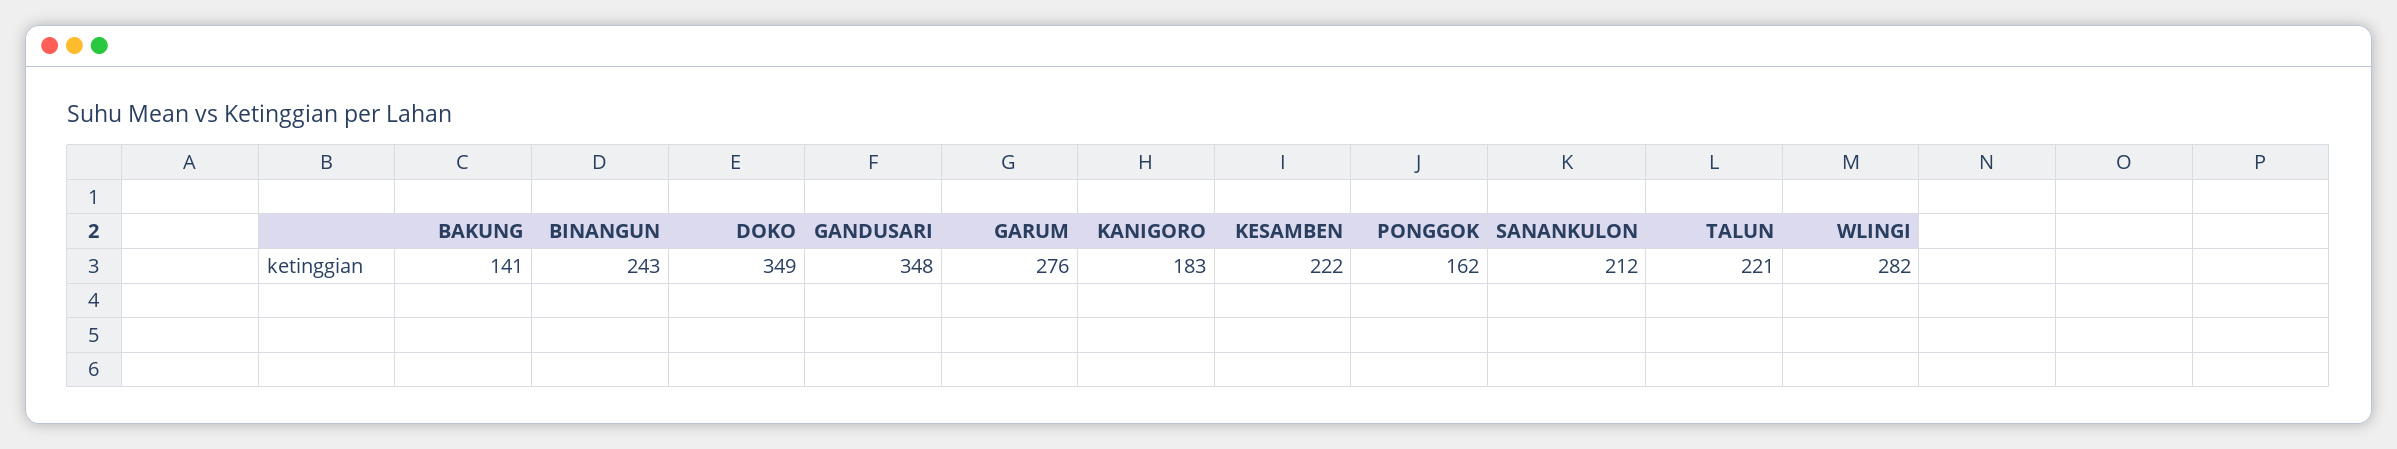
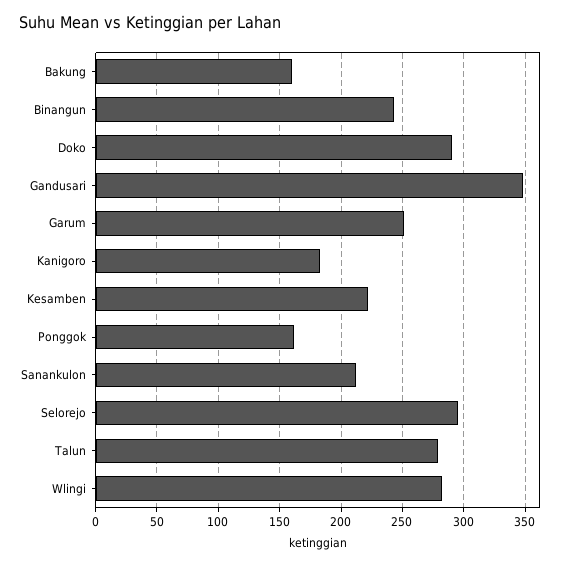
  {
-   "BAKUNG": 141,
+   "BAKUNG": 160,
    "BINANGUN": 243,
-   "DOKO": 349,
+   "DOKO": 290,
    "GANDUSARI": 348,
-   "GARUM": 276,
+   "GARUM": 250,
    "KANIGORO": 183,
    "KESAMBEN": 222,
    "PONGGOK": 162,
    "SANANKULON": 212,
-   "TALUN": 221,
+   "TALUN": 280,
-   "WLINGI": 282
+   "WLINGI": 282,
+   "Selorejo": 295
  }

